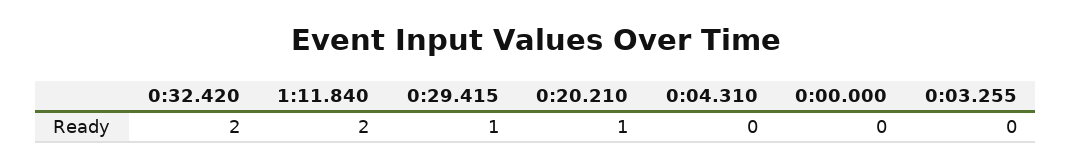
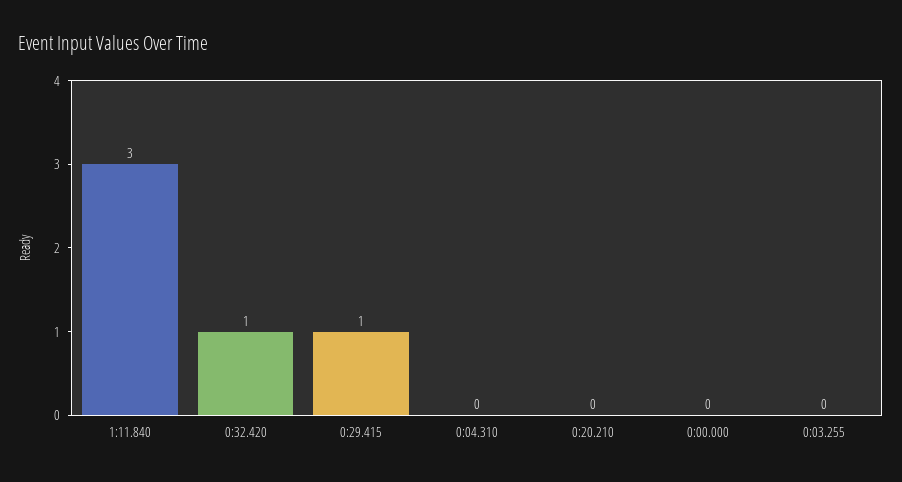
  {
-   "0:32.420": 2,
+   "0:32.420": 1,
-   "1:11.840": 2,
+   "1:11.840": 3,
    "0:29.415": 1,
-   "0:20.210": 1,
+   "0:20.210": 0,
    "0:04.310": 0,
    "0:00.000": 0,
    "0:03.255": 0
  }

